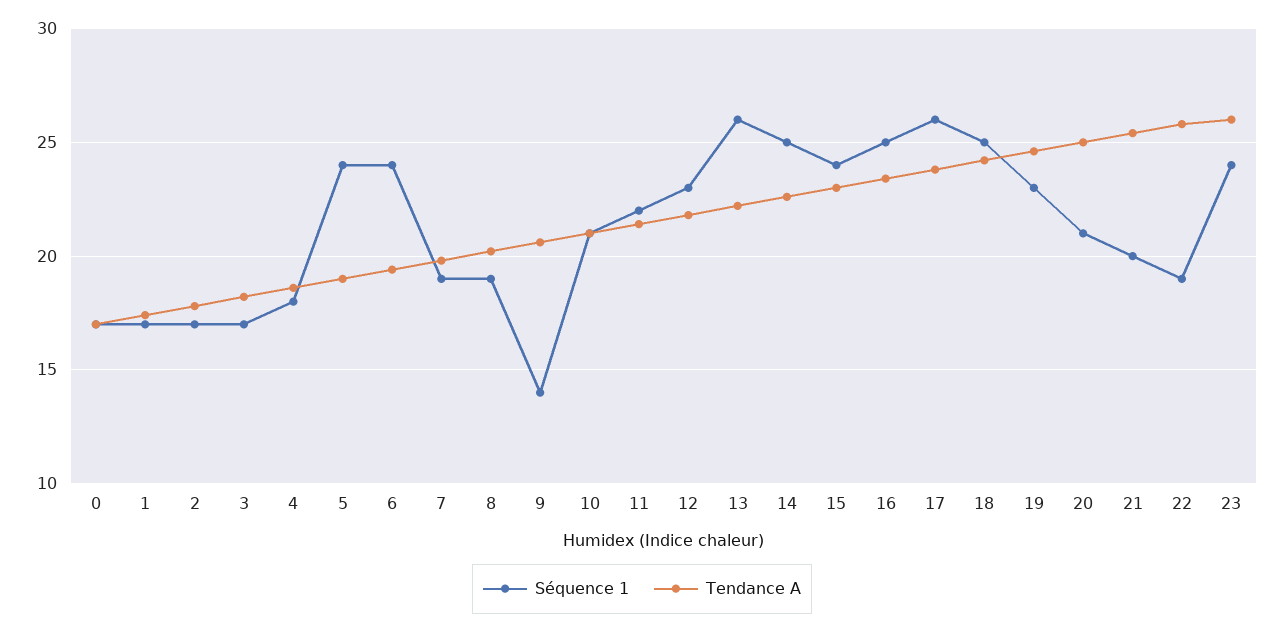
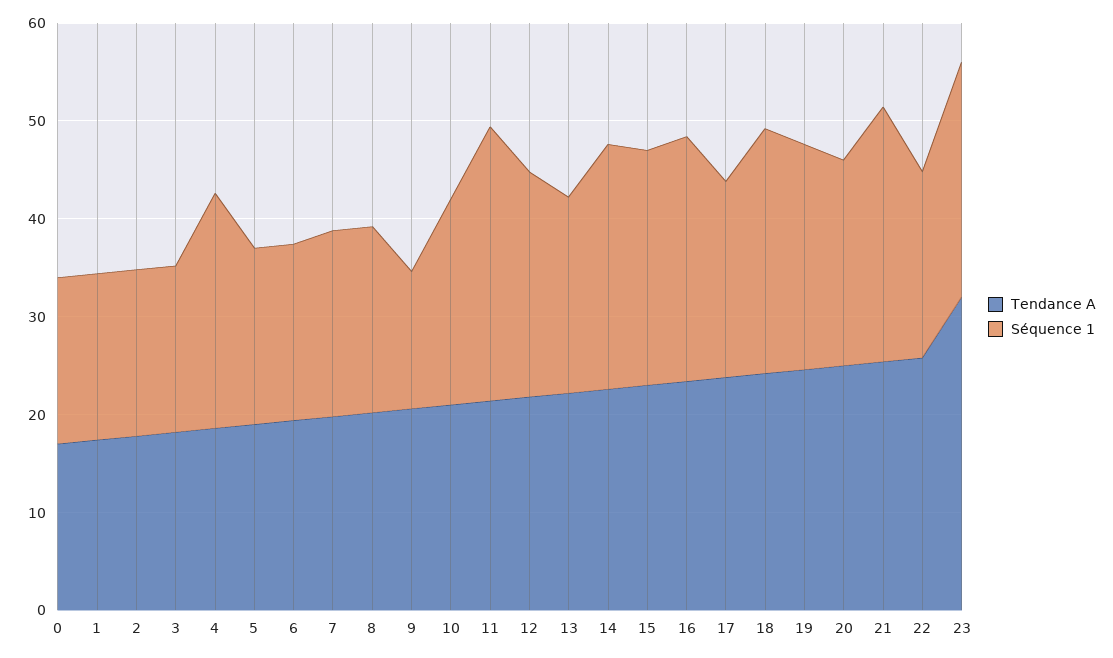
  {
    "Séquence 1": {
      "0": 17,
      "1": 17,
      "2": 17,
      "3": 17,
-     "4": 18,
+     "4": 24,
-     "5": 24,
+     "5": 18,
-     "6": 24,
+     "6": 18,
      "7": 19,
      "8": 19,
      "9": 14,
      "10": 21,
-     "11": 22,
+     "11": 28,
      "12": 23,
-     "13": 26,
+     "13": 20,
      "14": 25,
      "15": 24,
      "16": 25,
-     "17": 26,
+     "17": 20,
      "18": 25,
      "19": 23,
      "20": 21,
-     "21": 20,
+     "21": 26,
      "22": 19,
      "23": 24
    },
    "Tendance A": {
      "0": 17,
      "1": 17.5,
      "2": 18,
      "3": 18,
      "4": 18.5,
      "5": 19,
      "6": 19.5,
      "7": 20,
      "8": 20,
      "9": 20.5,
      "10": 21,
      "11": 21.5,
      "12": 22,
      "13": 22,
      "14": 22.5,
      "15": 23,
      "16": 23.5,
      "17": 24,
      "18": 24,
      "19": 24.5,
      "20": 25,
      "21": 25.5,
      "22": 26,
-     "23": 26
+     "23": 32
    }
  }

